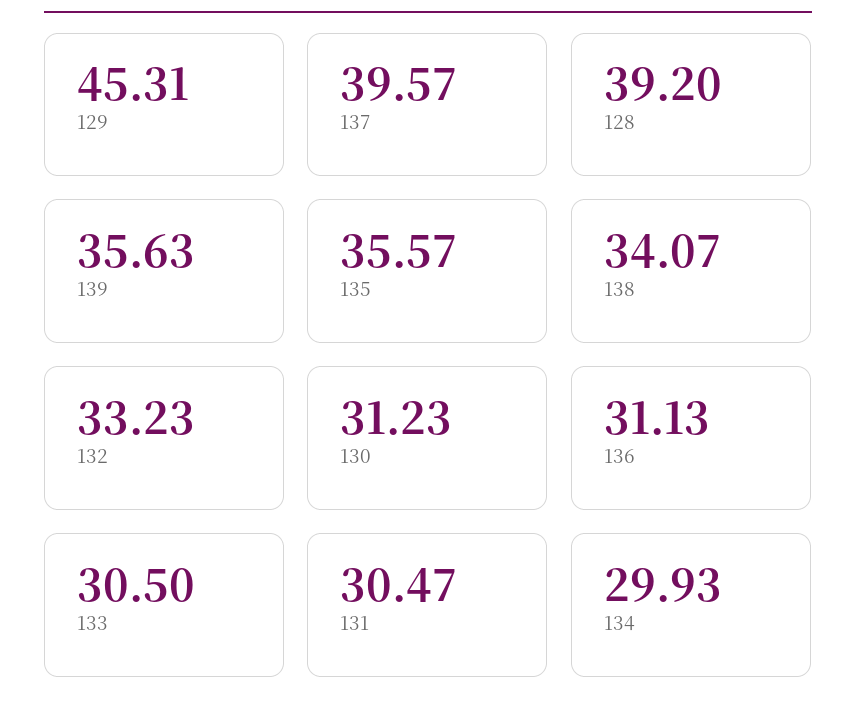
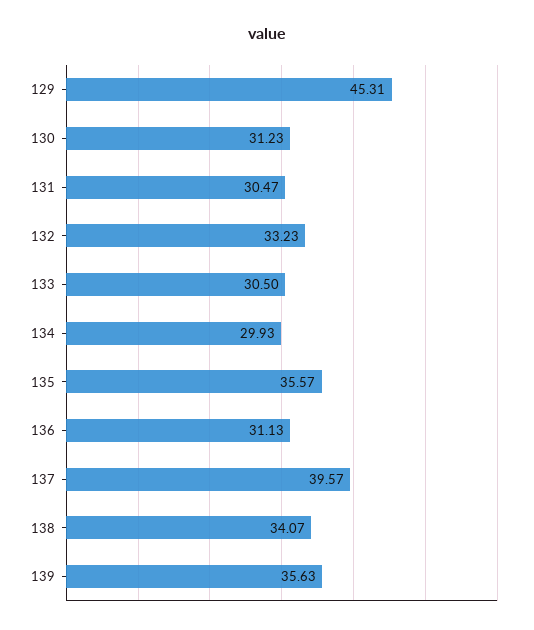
  {
    "129": 45.31,
    "137": 39.57,
-   "128": 39.2,
    "139": 35.63,
    "135": 35.57,
    "138": 34.07,
    "132": 33.23,
    "130": 31.23,
    "136": 31.13,
    "133": 30.5,
    "131": 30.47,
    "134": 29.93
  }

